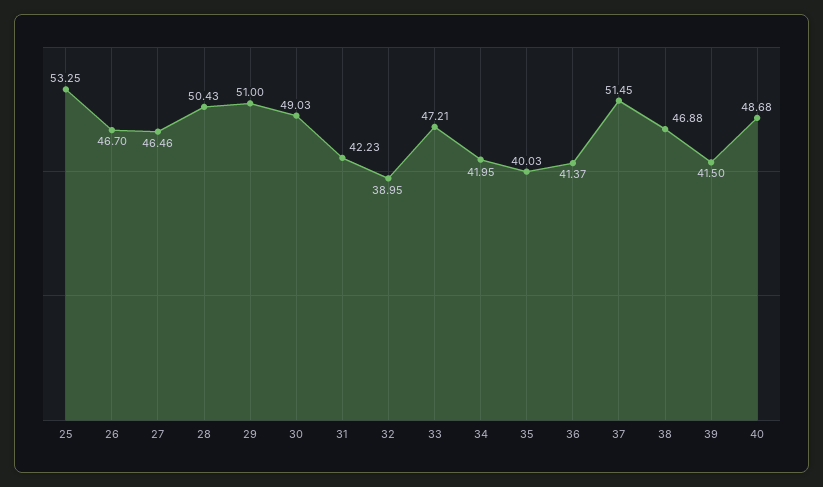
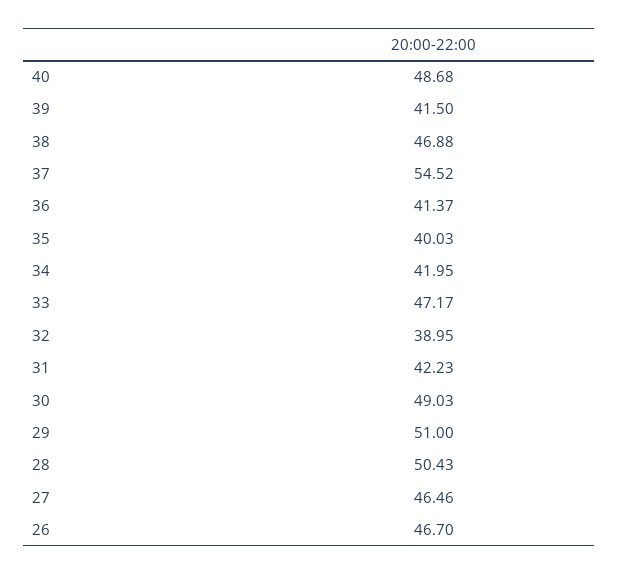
  {
-   "25": 53.25,
    "26": 46.7,
    "27": 46.46,
    "28": 50.43,
    "29": 51,
    "30": 49.03,
    "31": 42.23,
    "32": 38.95,
-   "33": 47.21,
+   "33": 47.17,
    "34": 41.95,
    "35": 40.03,
    "36": 41.37,
-   "37": 51.45,
+   "37": 54.52,
    "38": 46.88,
    "39": 41.5,
    "40": 48.68
  }

